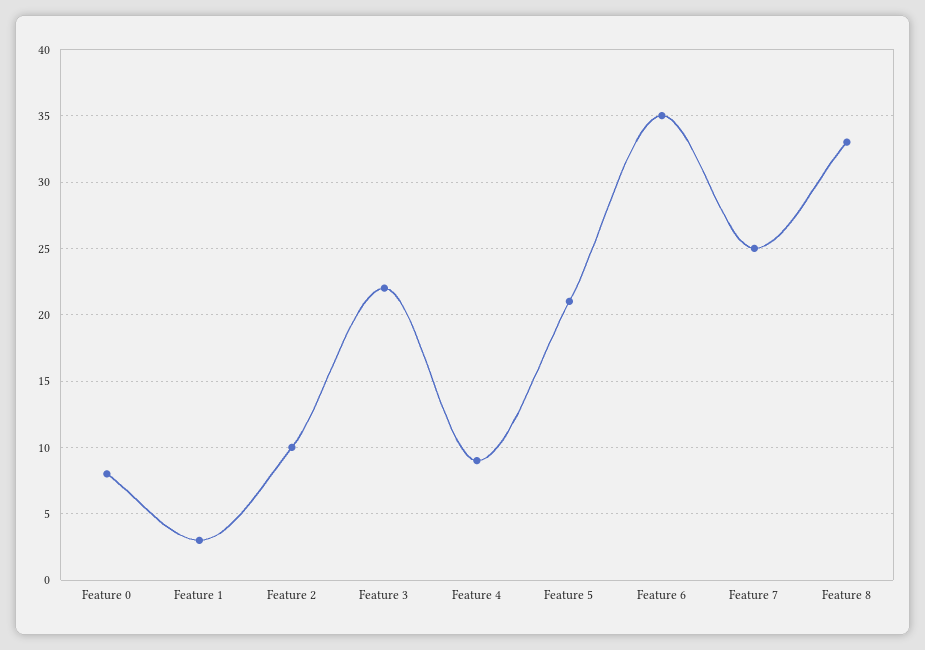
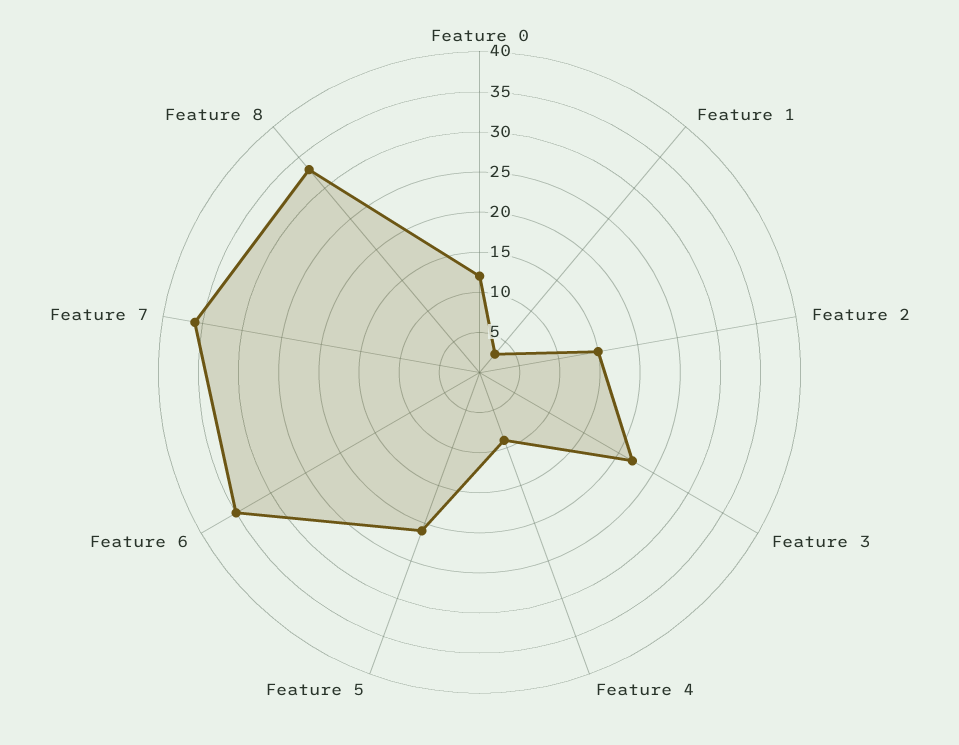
  {
-   "Feature 0": 8,
+   "Feature 0": 12,
    "Feature 1": 3,
-   "Feature 2": 10,
+   "Feature 2": 15,
    "Feature 3": 22,
    "Feature 4": 9,
    "Feature 5": 21,
    "Feature 6": 35,
-   "Feature 7": 25,
+   "Feature 7": 36,
    "Feature 8": 33
  }

